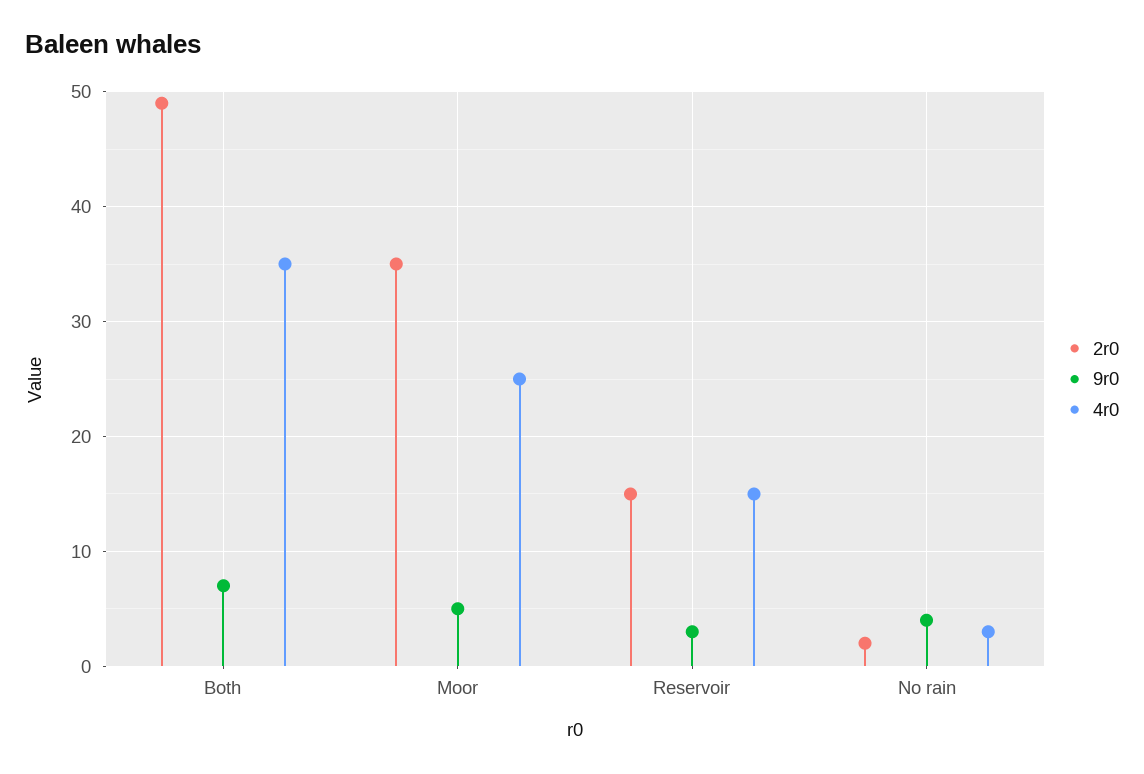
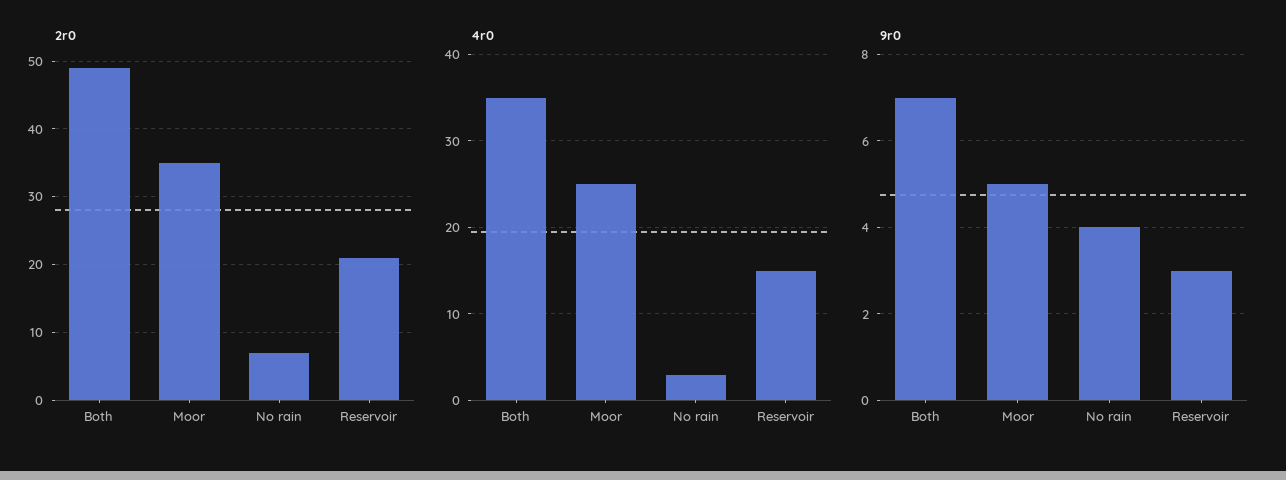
  {
    "2r0": {
      "Both": 49,
      "Moor": 35,
-     "Reservoir": 15,
+     "Reservoir": 21,
-     "No rain": 2
+     "No rain": 7
    },
    "9r0": {
      "Both": 7,
      "Moor": 5,
      "Reservoir": 3,
      "No rain": 4
    },
    "4r0": {
      "Both": 35,
      "Moor": 25,
      "Reservoir": 15,
      "No rain": 3
    }
  }

